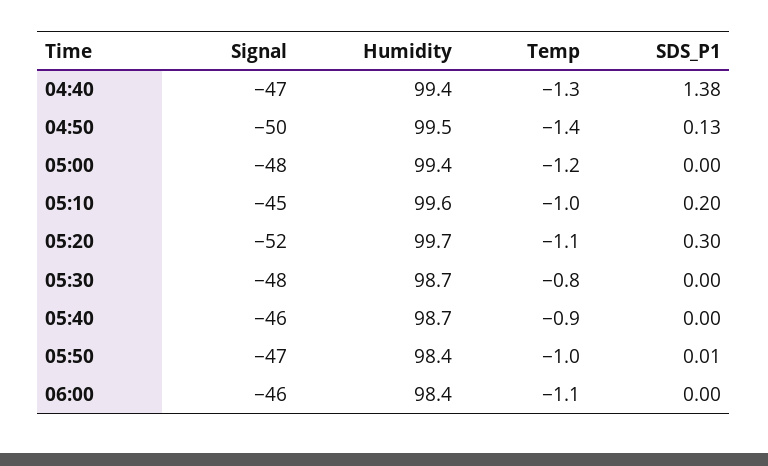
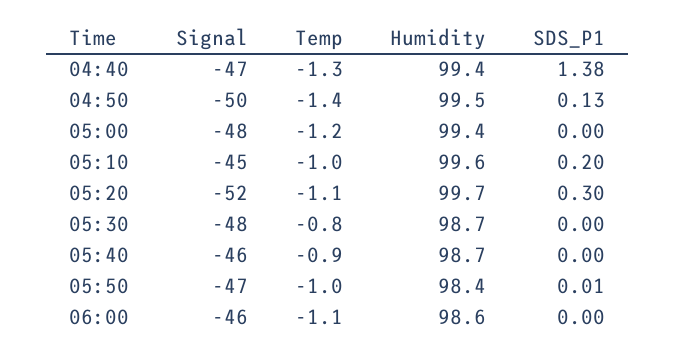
  {
    "Signal": {
      "04:40": -47,
      "04:50": -50,
      "05:00": -48,
      "05:10": -45,
      "05:20": -52,
      "05:30": -48,
      "05:40": -46,
      "05:50": -47,
      "06:00": -46
    },
    "Humidity": {
      "04:40": 99.4,
      "04:50": 99.5,
      "05:00": 99.4,
      "05:10": 99.6,
      "05:20": 99.7,
      "05:30": 98.7,
      "05:40": 98.7,
      "05:50": 98.4,
-     "06:00": 98.4
+     "06:00": 98.6
    },
    "Temp": {
      "04:40": -1.3,
      "04:50": -1.4,
      "05:00": -1.2,
      "05:10": -1,
      "05:20": -1.1,
      "05:30": -0.8,
      "05:40": -0.9,
      "05:50": -1,
      "06:00": -1.1
    },
    "SDS_P1": {
      "04:40": 1.38,
      "04:50": 0.13,
      "05:00": 0,
      "05:10": 0.2,
      "05:20": 0.3,
      "05:30": 0,
      "05:40": 0,
      "05:50": 0.01,
      "06:00": 0
    }
  }

